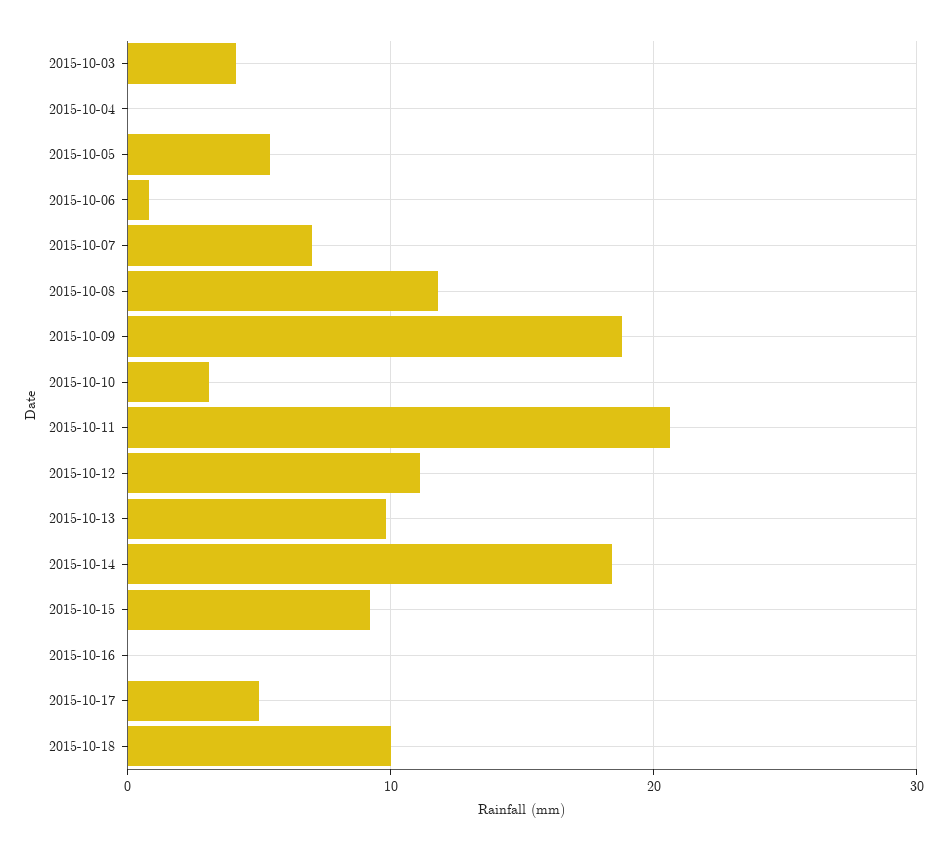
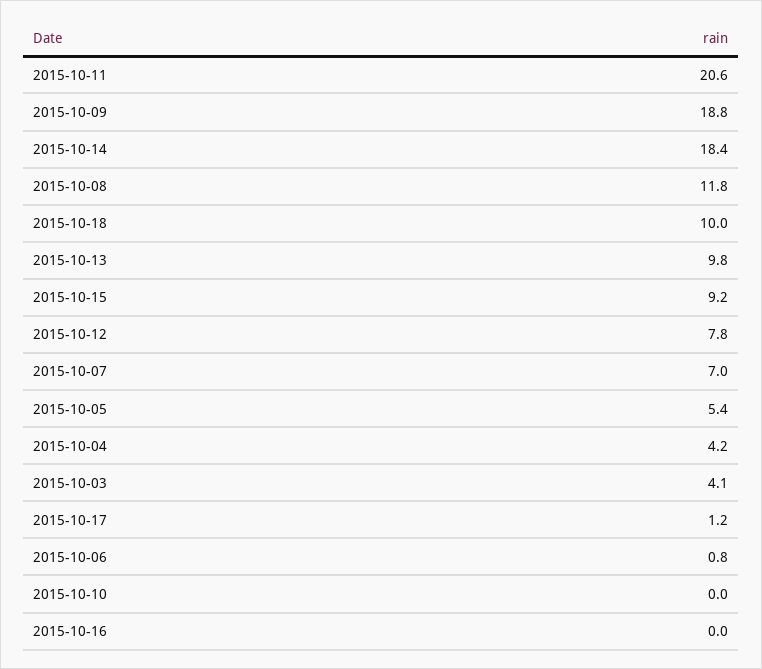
  {
    "2015-10-03": 4.1,
-   "2015-10-04": 0,
+   "2015-10-04": 4.2,
    "2015-10-05": 5.4,
    "2015-10-06": 0.8,
    "2015-10-07": 7,
    "2015-10-08": 11.8,
    "2015-10-09": 18.8,
-   "2015-10-10": 3,
+   "2015-10-10": 0,
    "2015-10-11": 20.6,
-   "2015-10-12": 11,
+   "2015-10-12": 7.8,
    "2015-10-13": 9.8,
    "2015-10-14": 18.4,
    "2015-10-15": 9.2,
    "2015-10-16": 0,
-   "2015-10-17": 5,
+   "2015-10-17": 1.2,
    "2015-10-18": 10
  }

